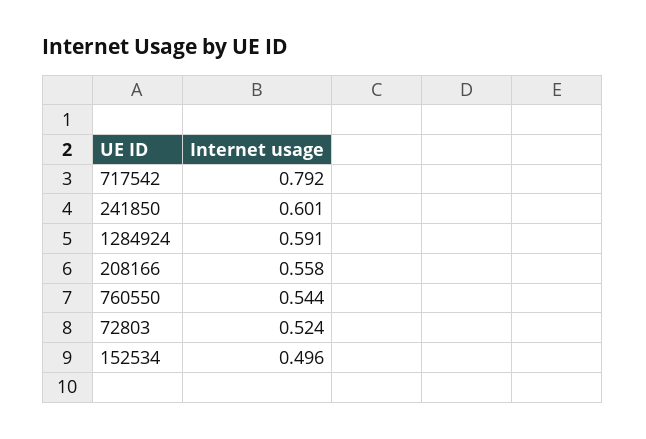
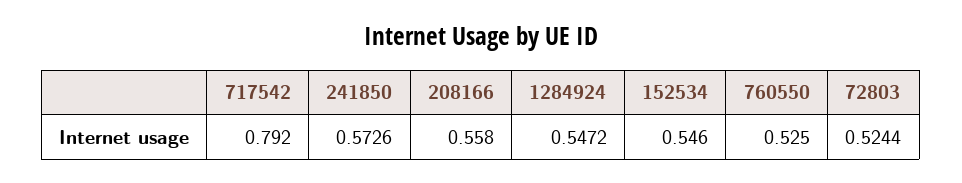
  {
    "717542": 0.792,
-   "241850": 0.601,
+   "241850": 0.5726,
-   "1284924": 0.591,
+   "1284924": 0.5472,
    "208166": 0.558,
-   "760550": 0.544,
+   "760550": 0.525,
    "72803": 0.5244,
-   "152534": 0.496
+   "152534": 0.546
  }

